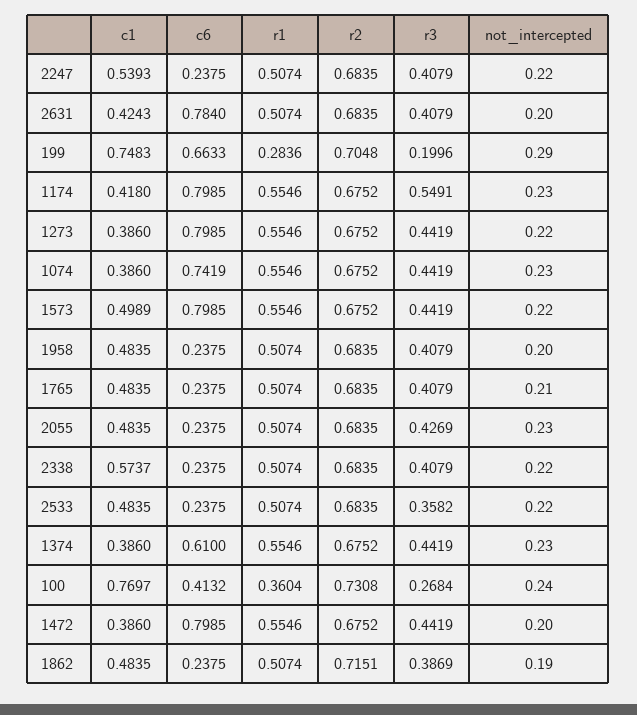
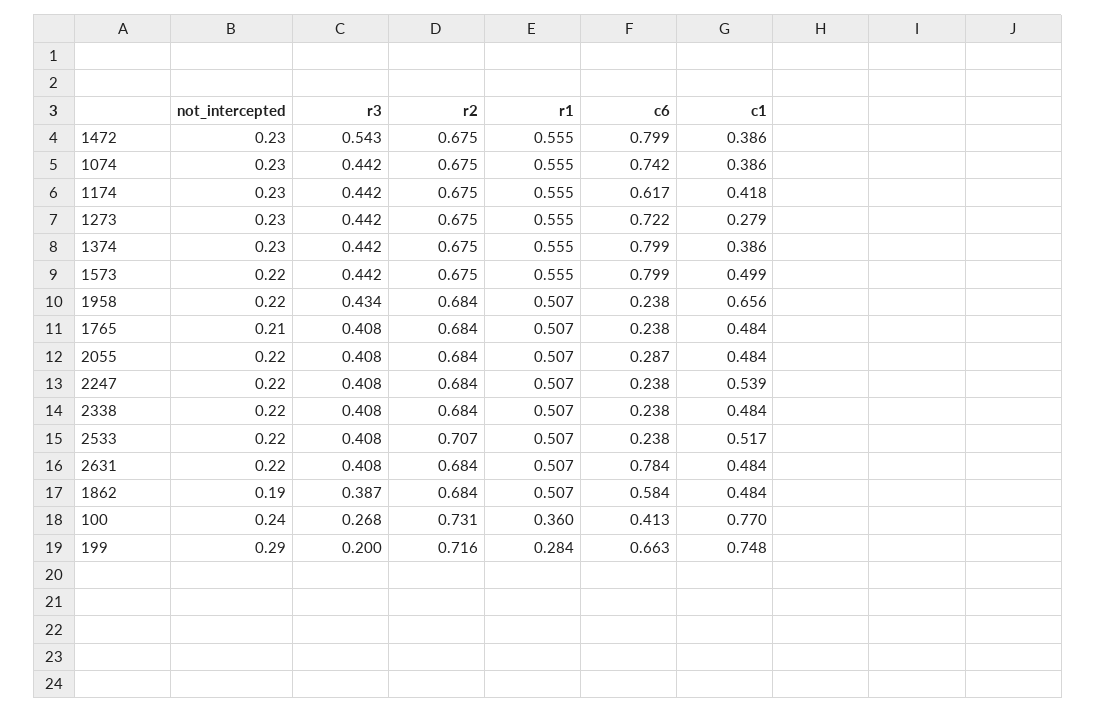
  {
    "c1": {
      "2247": 0.5393,
-     "2631": 0.4243,
+     "2631": 0.484,
      "199": 0.7483,
      "1174": 0.418,
-     "1273": 0.386,
+     "1273": 0.279,
      "1074": 0.386,
      "1573": 0.4989,
-     "1958": 0.4835,
+     "1958": 0.656,
      "1765": 0.4835,
      "2055": 0.4835,
-     "2338": 0.5737,
+     "2338": 0.484,
-     "2533": 0.4835,
+     "2533": 0.517,
      "1374": 0.386,
      "100": 0.7697,
      "1472": 0.386,
      "1862": 0.4835
    },
    "c6": {
      "2247": 0.2375,
      "2631": 0.784,
      "199": 0.6633,
-     "1174": 0.7985,
+     "1174": 0.617,
-     "1273": 0.7985,
+     "1273": 0.722,
      "1074": 0.7419,
      "1573": 0.7985,
      "1958": 0.2375,
      "1765": 0.2375,
-     "2055": 0.2375,
+     "2055": 0.287,
      "2338": 0.2375,
      "2533": 0.2375,
-     "1374": 0.61,
+     "1374": 0.799,
      "100": 0.4132,
      "1472": 0.7985,
-     "1862": 0.2375
+     "1862": 0.584
    },
    "r1": {
      "2247": 0.5074,
      "2631": 0.5074,
      "199": 0.2836,
      "1174": 0.5546,
      "1273": 0.5546,
      "1074": 0.5546,
      "1573": 0.5546,
      "1958": 0.5074,
      "1765": 0.5074,
      "2055": 0.5074,
      "2338": 0.5074,
      "2533": 0.5074,
      "1374": 0.5546,
      "100": 0.3604,
      "1472": 0.5546,
      "1862": 0.5074
    },
    "r2": {
      "2247": 0.6835,
      "2631": 0.6835,
-     "199": 0.7048,
+     "199": 0.716,
      "1174": 0.6752,
      "1273": 0.6752,
      "1074": 0.6752,
      "1573": 0.6752,
      "1958": 0.6835,
      "1765": 0.6835,
      "2055": 0.6835,
      "2338": 0.6835,
-     "2533": 0.6835,
+     "2533": 0.707,
      "1374": 0.6752,
      "100": 0.7308,
      "1472": 0.6752,
-     "1862": 0.7151
+     "1862": 0.684
    },
    "r3": {
      "2247": 0.4079,
      "2631": 0.4079,
      "199": 0.1996,
-     "1174": 0.5491,
+     "1174": 0.442,
      "1273": 0.4419,
      "1074": 0.4419,
      "1573": 0.4419,
-     "1958": 0.4079,
+     "1958": 0.434,
      "1765": 0.4079,
-     "2055": 0.4269,
+     "2055": 0.408,
      "2338": 0.4079,
-     "2533": 0.3582,
+     "2533": 0.408,
      "1374": 0.4419,
      "100": 0.2684,
-     "1472": 0.4419,
+     "1472": 0.543,
      "1862": 0.3869
    },
    "not_intercepted": {
      "2247": 0.22,
-     "2631": 0.2,
+     "2631": 0.22,
      "199": 0.29,
      "1174": 0.23,
-     "1273": 0.22,
+     "1273": 0.23,
      "1074": 0.23,
      "1573": 0.22,
-     "1958": 0.2,
+     "1958": 0.22,
      "1765": 0.21,
-     "2055": 0.23,
+     "2055": 0.22,
      "2338": 0.22,
      "2533": 0.22,
      "1374": 0.23,
      "100": 0.24,
-     "1472": 0.2,
+     "1472": 0.23,
      "1862": 0.19
    }
  }

